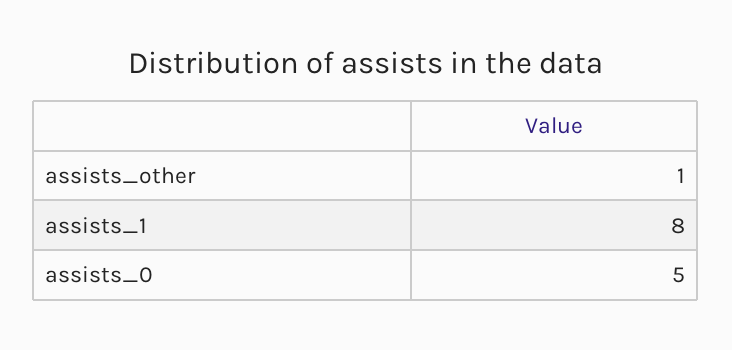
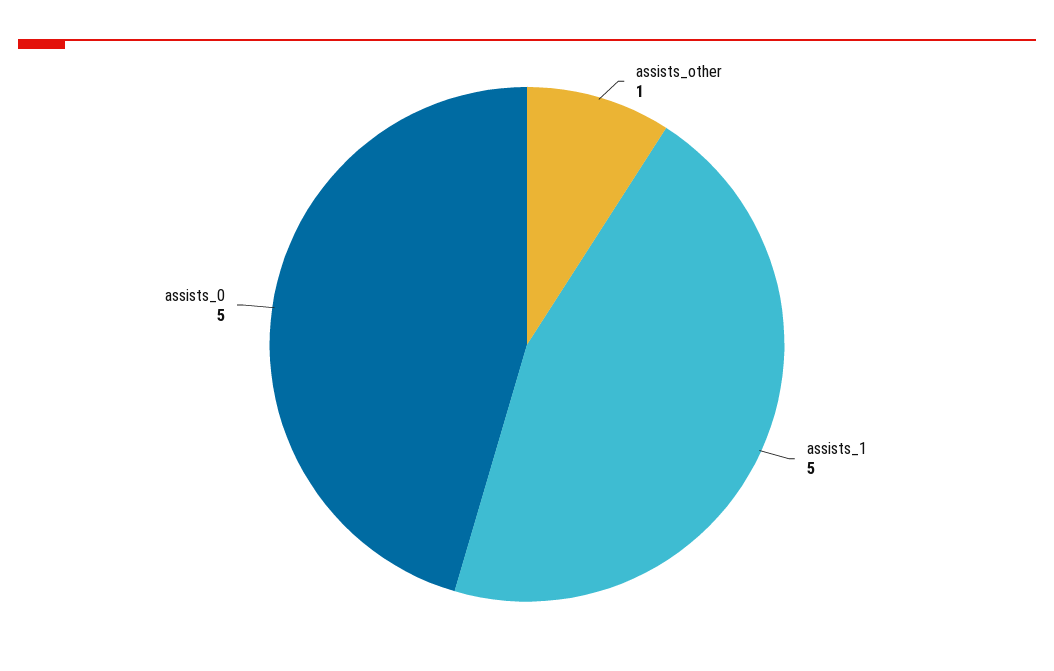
  {
    "assists_other": 1,
-   "assists_1": 8,
+   "assists_1": 5,
    "assists_0": 5
  }

